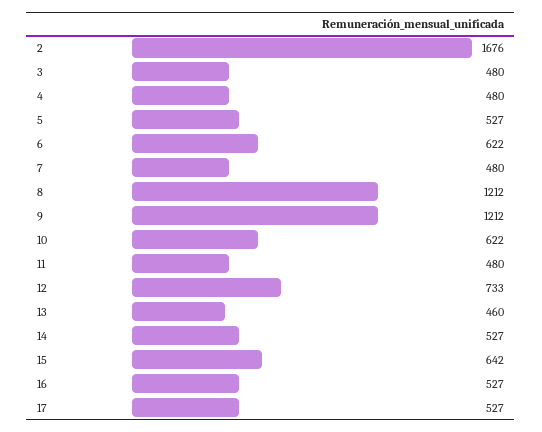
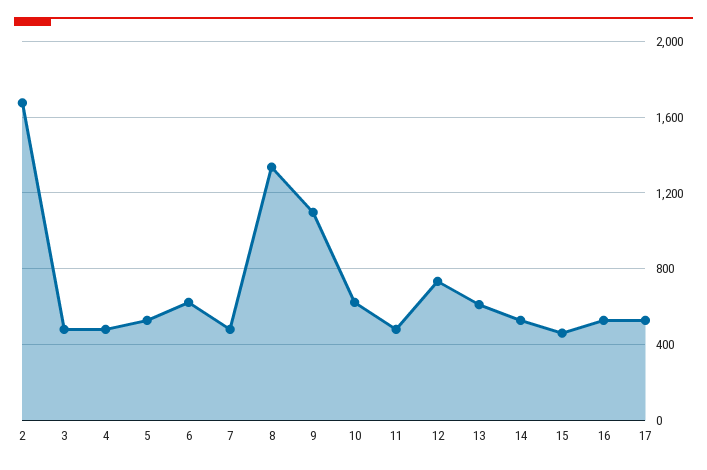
  {
    "2": 1676,
    "3": 480,
    "4": 480,
    "5": 527,
    "6": 622,
    "7": 480,
-   "8": 1212,
+   "8": 1350,
-   "9": 1212,
+   "9": 1100,
    "10": 622,
    "11": 480,
    "12": 733,
-   "13": 460,
+   "13": 600,
    "14": 527,
-   "15": 642,
+   "15": 450,
    "16": 527,
    "17": 527
  }

